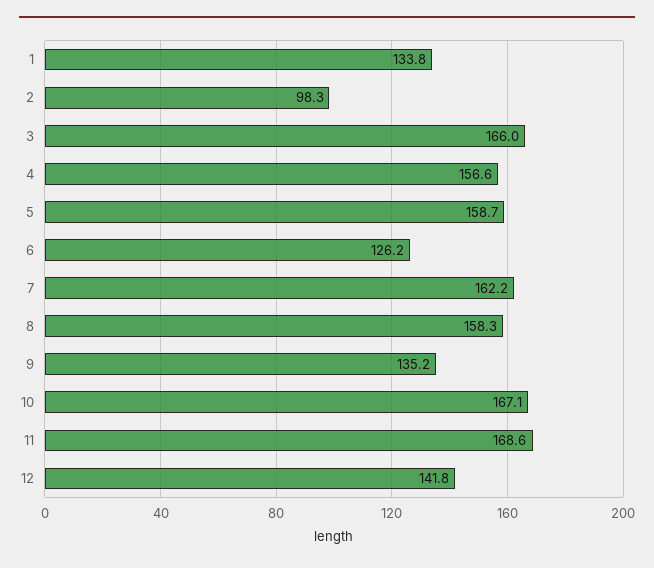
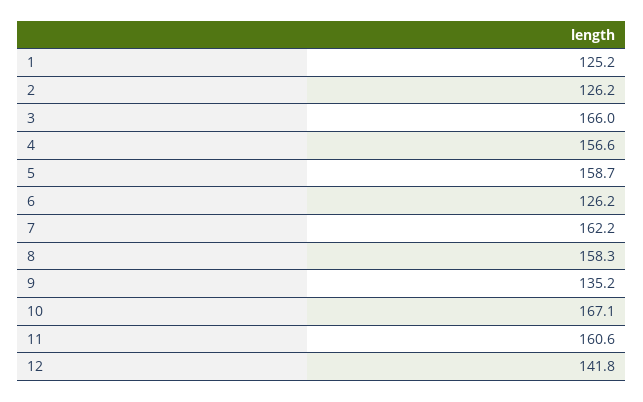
  {
-   "1": 133.8,
+   "1": 125.2,
-   "2": 98.3,
+   "2": 126.2,
    "3": 166,
    "4": 156.6,
    "5": 158.7,
    "6": 126.2,
    "7": 162.2,
    "8": 158.3,
    "9": 135.2,
    "10": 167.1,
-   "11": 168.6,
+   "11": 160.6,
    "12": 141.8
  }

